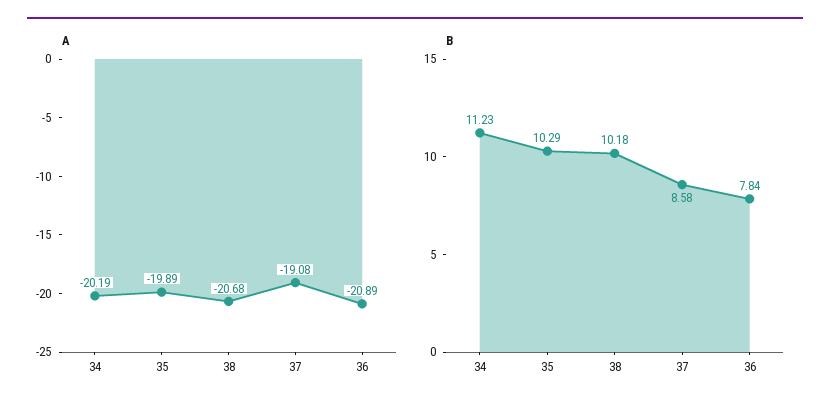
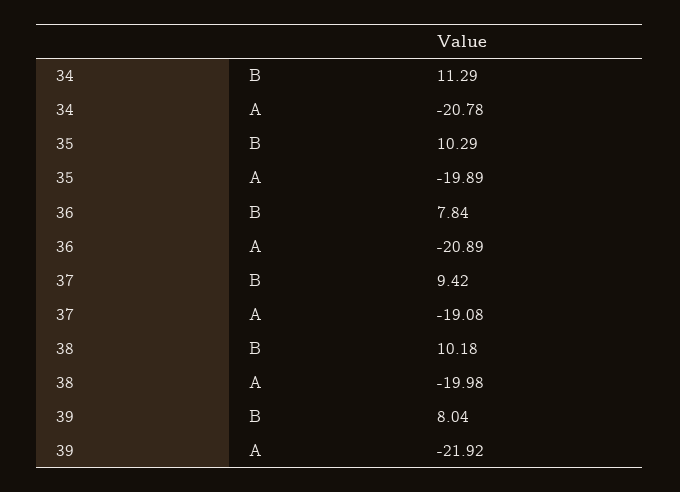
  {
    "A": {
-     "34": -20.19,
+     "34": -20.78,
      "35": -19.89,
-     "38": -20.68,
+     "38": -19.98,
      "37": -19.08,
-     "36": -20.89
+     "36": -20.89,
+     "39": -21.92
    },
    "B": {
-     "34": 11.23,
+     "34": 11.29,
      "35": 10.29,
      "38": 10.18,
-     "37": 8.58,
+     "37": 9.42,
-     "36": 7.84
+     "36": 7.84,
+     "39": 8.04
    }
  }

